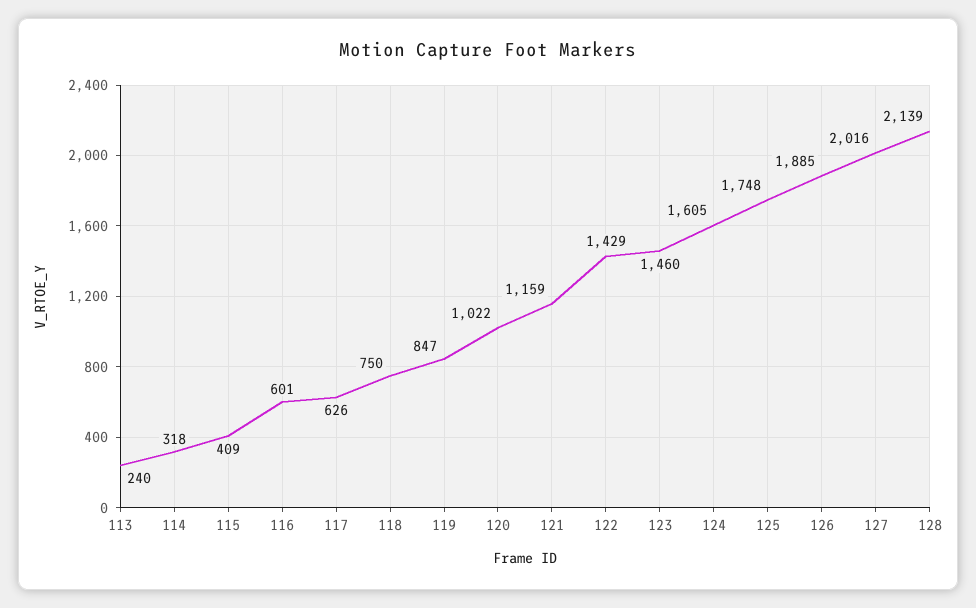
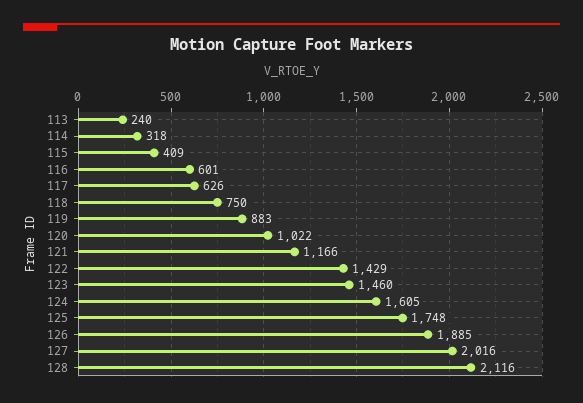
  {
    "113": 240,
    "114": 318,
    "115": 409,
    "116": 601,
    "117": 626,
    "118": 750,
-   "119": 847,
+   "119": 883,
    "120": 1022,
-   "121": 1159,
+   "121": 1166,
    "122": 1429,
    "123": 1460,
    "124": 1605,
    "125": 1748,
    "126": 1885,
    "127": 2016,
-   "128": 2139
+   "128": 2116
  }

